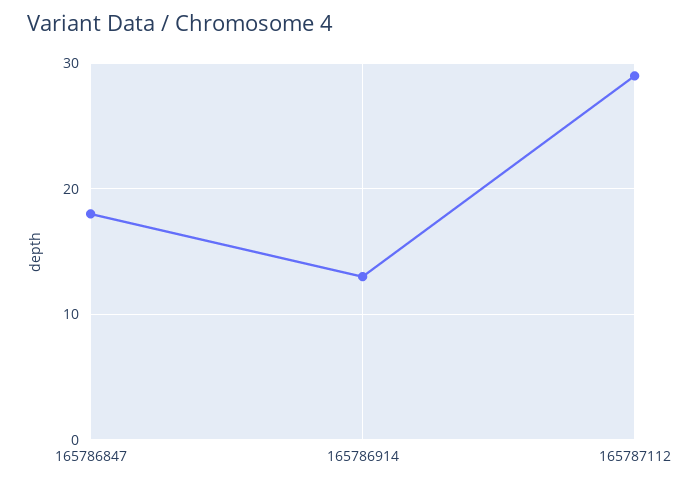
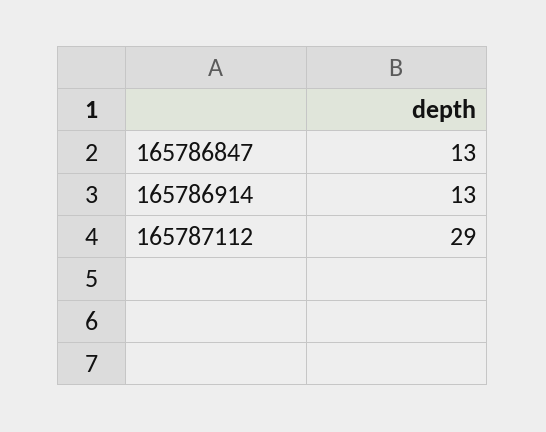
  {
-   "165786847": 18,
+   "165786847": 13,
    "165786914": 13,
    "165787112": 29
  }

